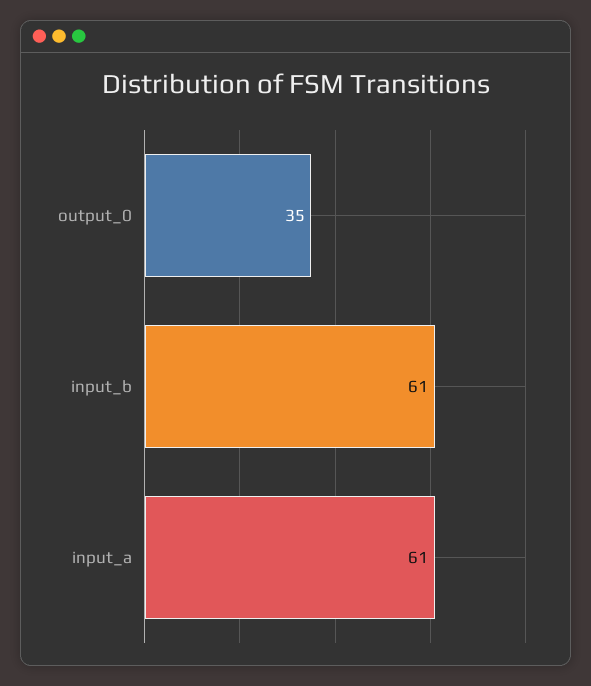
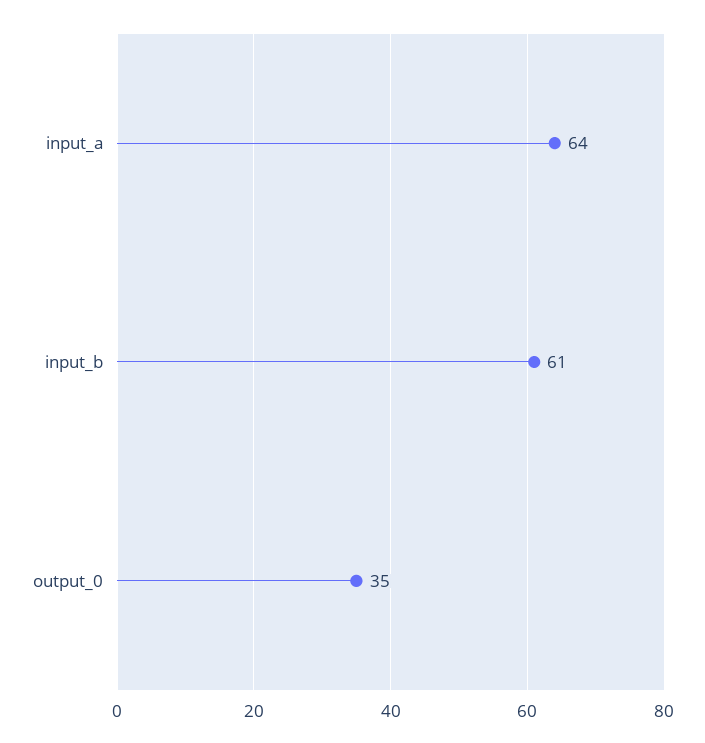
  {
    "output_0": 35,
    "input_b": 61,
-   "input_a": 61
+   "input_a": 64
  }

